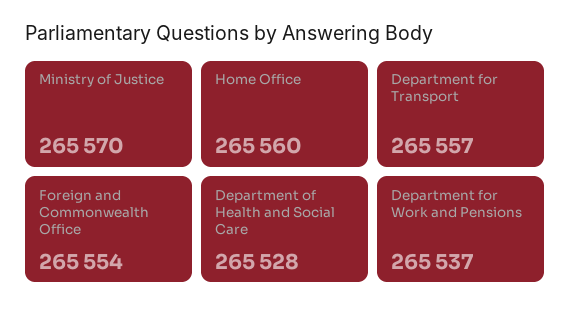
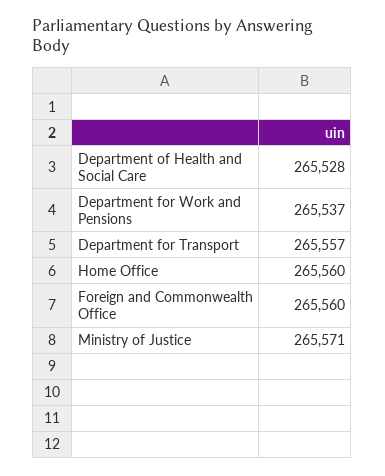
  {
-   "Ministry of Justice": 265570,
+   "Ministry of Justice": 265571,
    "Home Office": 265560,
    "Department for Transport": 265557,
-   "Foreign and Commonwealth Office": 265554,
+   "Foreign and Commonwealth Office": 265560,
    "Department of Health and Social Care": 265528,
    "Department for Work and Pensions": 265537
  }

